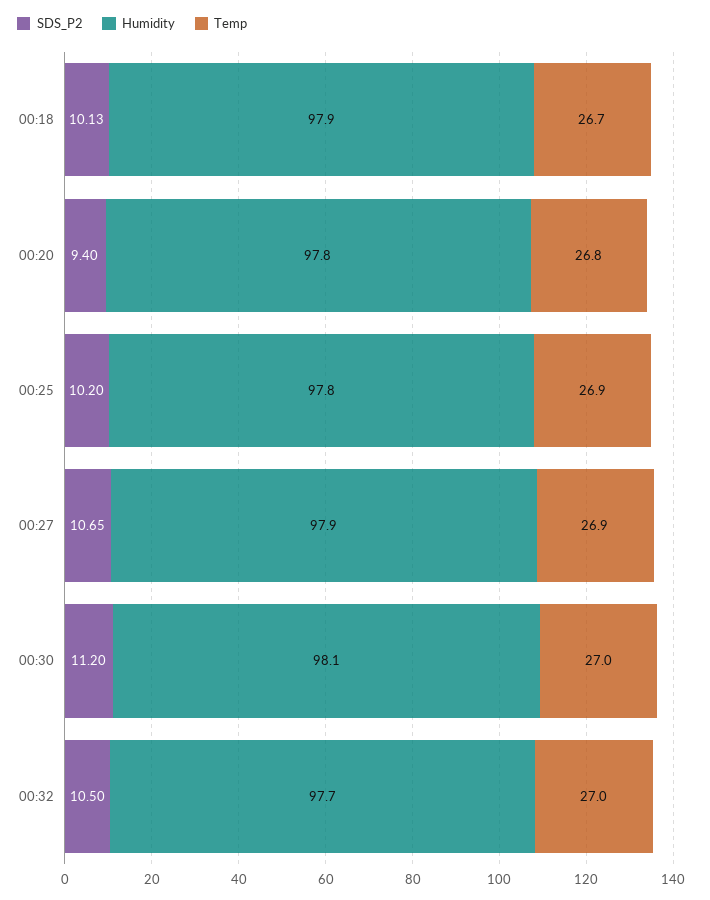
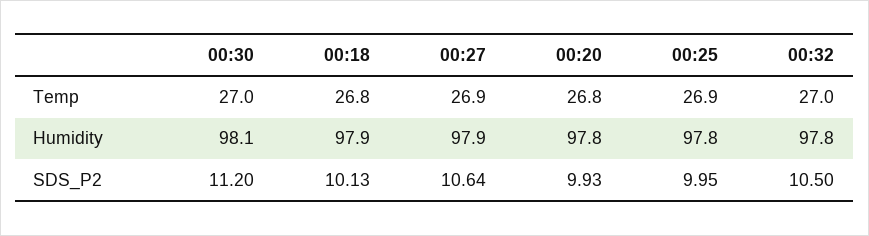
  {
    "SDS_P2": {
      "00:18": 10.13,
-     "00:20": 9.4,
+     "00:20": 9.93,
-     "00:25": 10.2,
+     "00:25": 9.95,
-     "00:27": 10.65,
+     "00:27": 10.64,
      "00:30": 11.2,
      "00:32": 10.5
    },
    "Humidity": {
      "00:18": 97.9,
      "00:20": 97.8,
      "00:25": 97.8,
      "00:27": 97.9,
      "00:30": 98.1,
-     "00:32": 97.7
+     "00:32": 97.8
    },
    "Temp": {
-     "00:18": 26.7,
+     "00:18": 26.8,
      "00:20": 26.8,
      "00:25": 26.9,
      "00:27": 26.9,
      "00:30": 27,
      "00:32": 27
    }
  }

